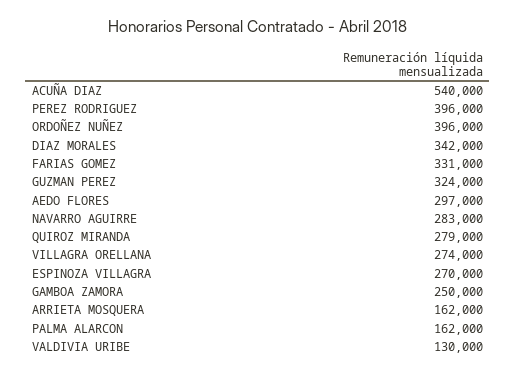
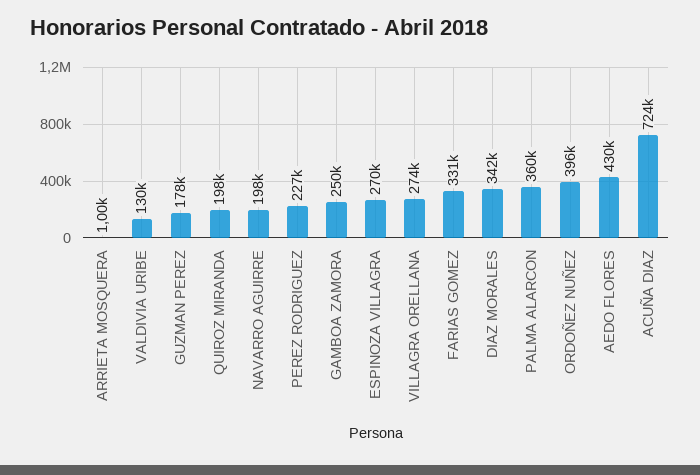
  {
-   "ACUÑA DIAZ": 540000,
+   "ACUÑA DIAZ": 724000,
-   "PEREZ RODRIGUEZ": 396000,
+   "PEREZ RODRIGUEZ": 227000,
    "ORDOÑEZ NUÑEZ": 396000,
    "DIAZ MORALES": 342000,
    "FARIAS GOMEZ": 331000,
-   "GUZMAN PEREZ": 324000,
+   "GUZMAN PEREZ": 178000,
-   "AEDO FLORES": 297000,
+   "AEDO FLORES": 430000,
-   "NAVARRO AGUIRRE": 283000,
+   "NAVARRO AGUIRRE": 198000,
-   "QUIROZ MIRANDA": 279000,
+   "QUIROZ MIRANDA": 198000,
    "VILLAGRA ORELLANA": 274000,
    "ESPINOZA VILLAGRA": 270000,
    "GAMBOA ZAMORA": 250000,
-   "ARRIETA MOSQUERA": 162000,
+   "ARRIETA MOSQUERA": 1000,
-   "PALMA ALARCON": 162000,
+   "PALMA ALARCON": 360000,
    "VALDIVIA URIBE": 130000
  }

